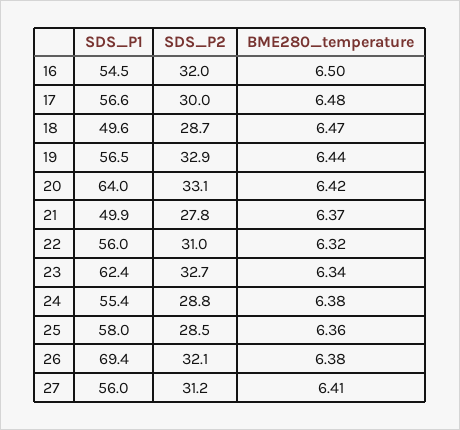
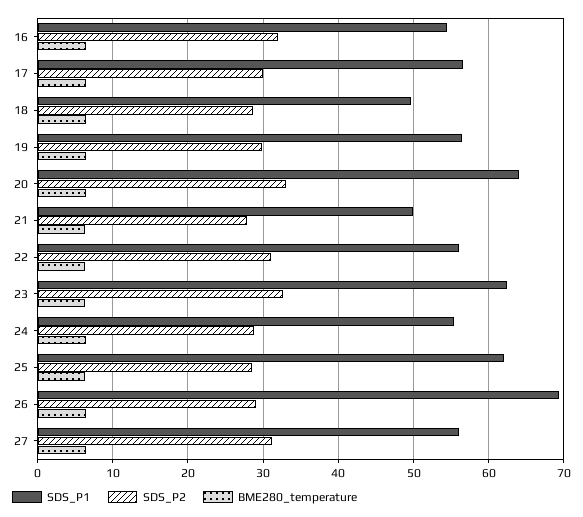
  {
    "SDS_P1": {
      "16": 54.5,
      "17": 56.6,
      "18": 49.6,
      "19": 56.5,
      "20": 64,
      "21": 49.9,
      "22": 56,
      "23": 62.4,
      "24": 55.4,
-     "25": 58,
+     "25": 62,
      "26": 69.4,
      "27": 56
    },
    "SDS_P2": {
      "16": 32,
      "17": 30,
      "18": 28.7,
-     "19": 32.9,
+     "19": 30,
      "20": 33.1,
      "21": 27.8,
      "22": 31,
      "23": 32.7,
      "24": 28.8,
      "25": 28.5,
-     "26": 32.1,
+     "26": 29,
      "27": 31.2
    },
    "BME280_temperature": {
      "16": 6.5,
      "17": 6.48,
      "18": 6.47,
      "19": 6.44,
      "20": 6.42,
      "21": 6.37,
      "22": 6.32,
      "23": 6.34,
      "24": 6.38,
      "25": 6.36,
      "26": 6.38,
      "27": 6.41
    }
  }

